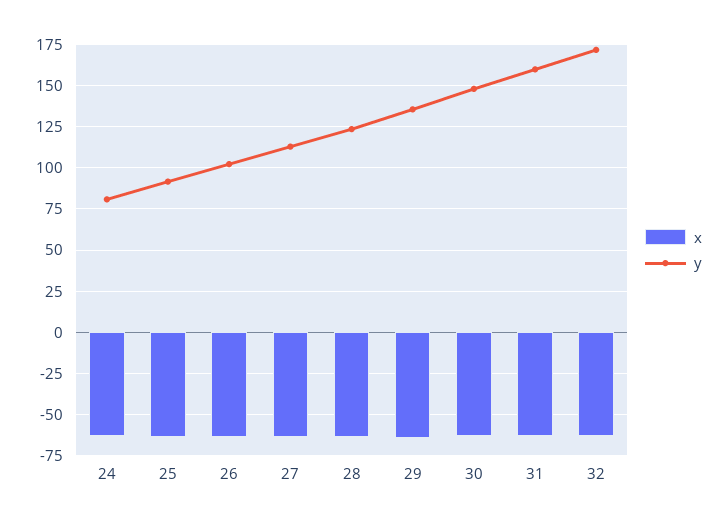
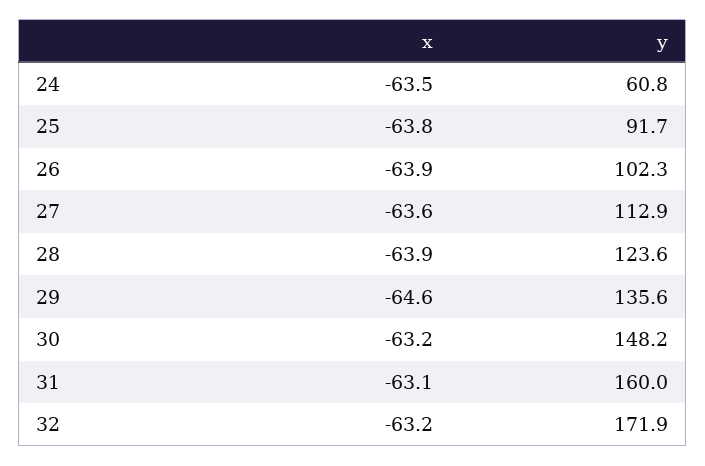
  {
    "x": {
      "24": -63.5,
      "25": -63.8,
      "26": -63.9,
      "27": -63.6,
      "28": -63.9,
      "29": -64.6,
      "30": -63.2,
      "31": -63.1,
      "32": -63.2
    },
    "y": {
-     "24": 80,
+     "24": 60.8,
      "25": 91.7,
      "26": 102.3,
      "27": 112.9,
      "28": 123.6,
      "29": 135.6,
      "30": 148.2,
      "31": 160,
      "32": 171.9
    }
  }

